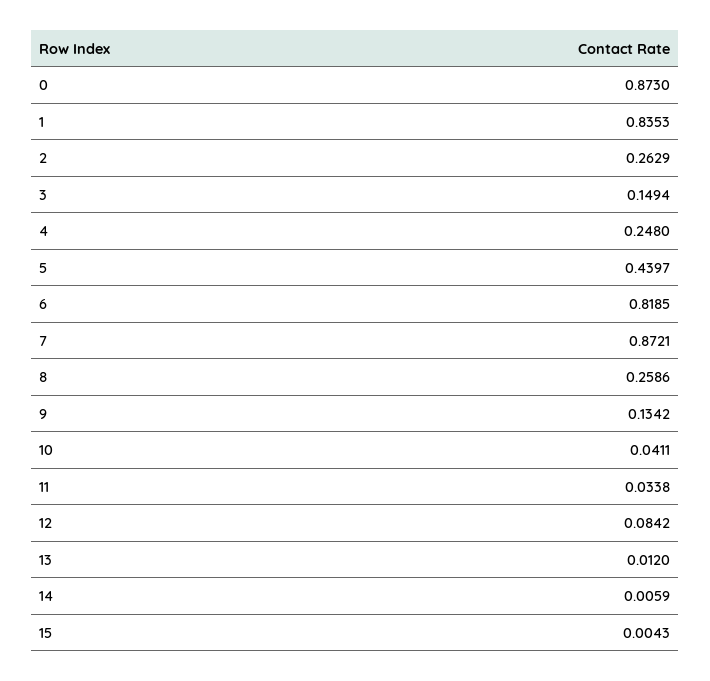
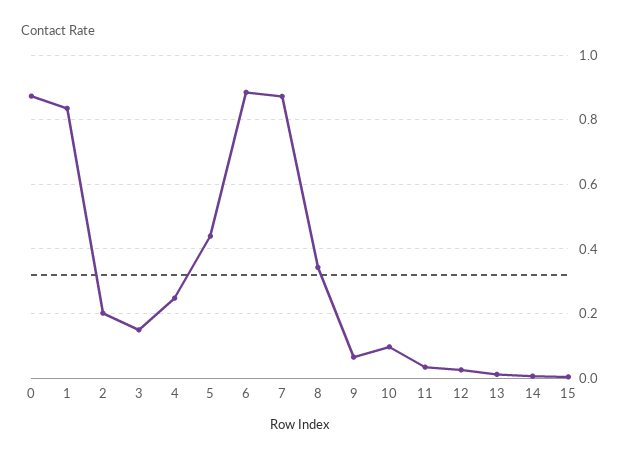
  {
    "0": 0.873,
    "1": 0.8353,
-   "2": 0.2629,
+   "2": 0.2,
    "3": 0.1494,
    "4": 0.248,
    "5": 0.4397,
-   "6": 0.8185,
+   "6": 0.88,
    "7": 0.8721,
-   "8": 0.2586,
+   "8": 0.34,
-   "9": 0.1342,
+   "9": 0.06,
-   "10": 0.0411,
+   "10": 0.1,
    "11": 0.0338,
-   "12": 0.0842,
+   "12": 0.02,
    "13": 0.012,
    "14": 0.0059,
    "15": 0.0043
  }

